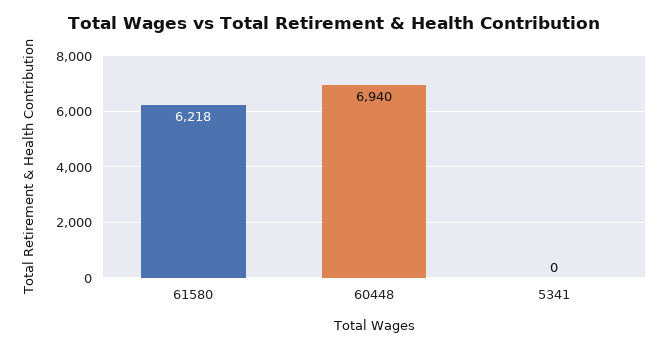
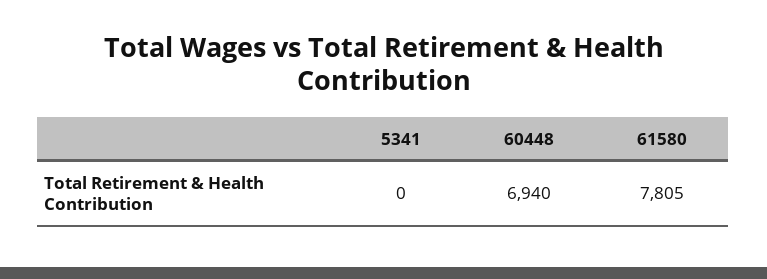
  {
-   "61580": 6218,
+   "61580": 7805,
    "60448": 6940,
    "5341": 0
  }

